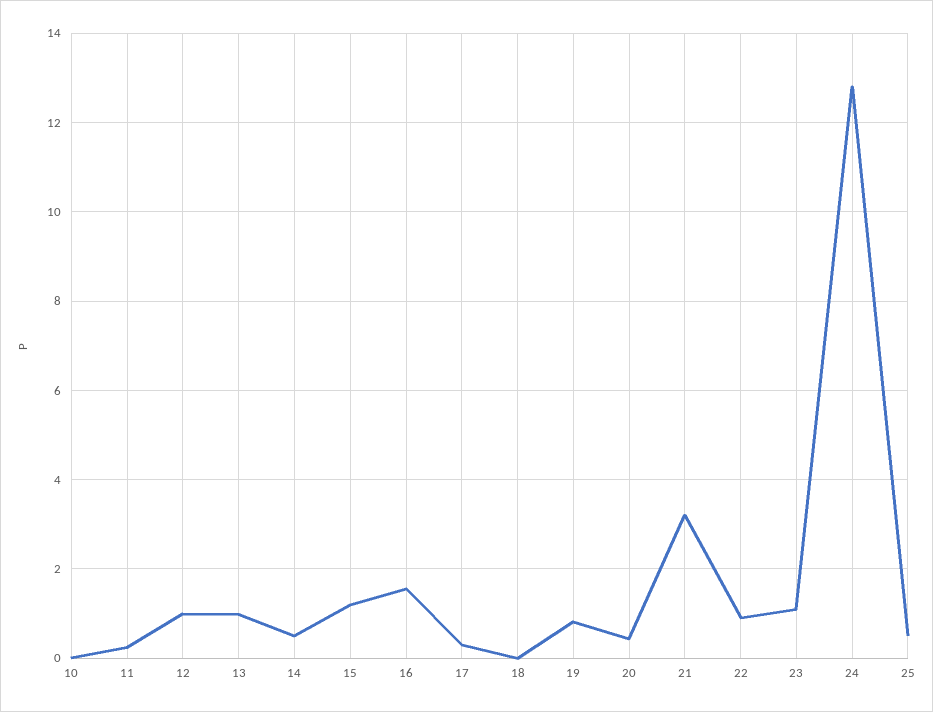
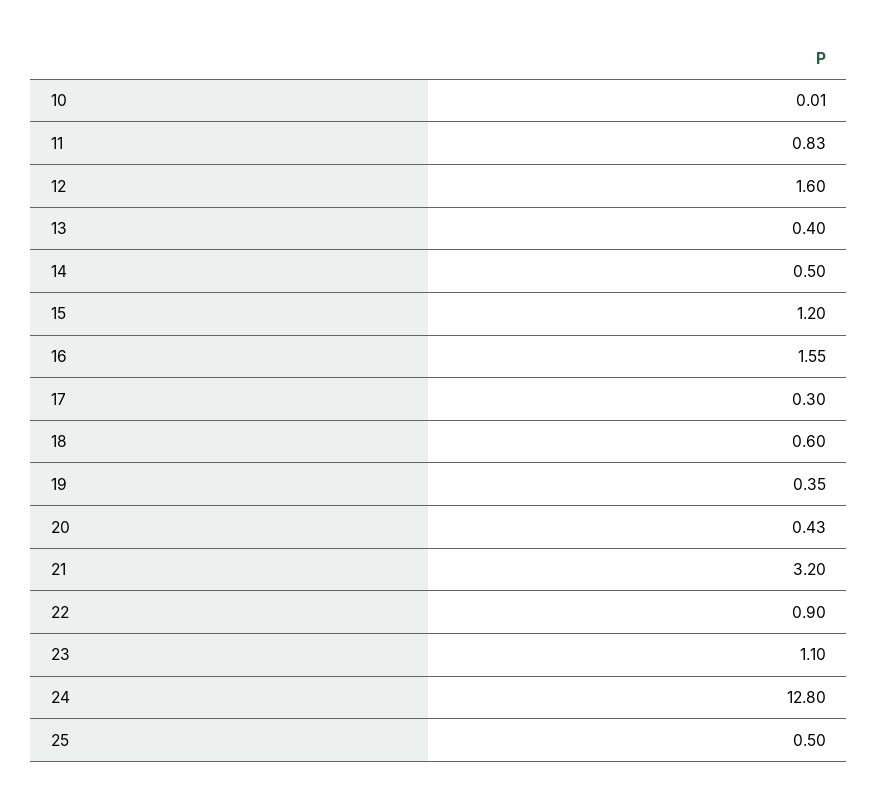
  {
    "10": 0.01,
-   "11": 0.2,
+   "11": 0.83,
-   "12": 1,
+   "12": 1.6,
-   "13": 1,
+   "13": 0.4,
    "14": 0.5,
    "15": 1.2,
    "16": 1.55,
    "17": 0.3,
-   "18": 0,
+   "18": 0.6,
-   "19": 0.8,
+   "19": 0.35,
    "20": 0.43,
    "21": 3.2,
    "22": 0.9,
    "23": 1.1,
    "24": 12.8,
    "25": 0.5
  }

